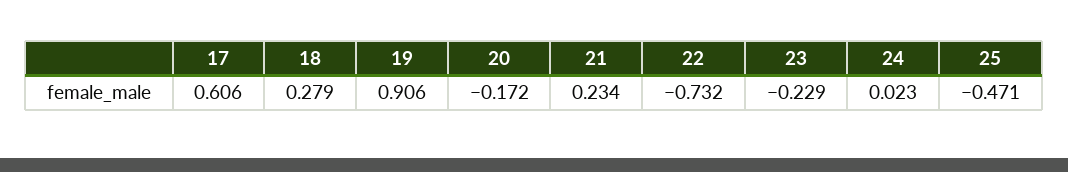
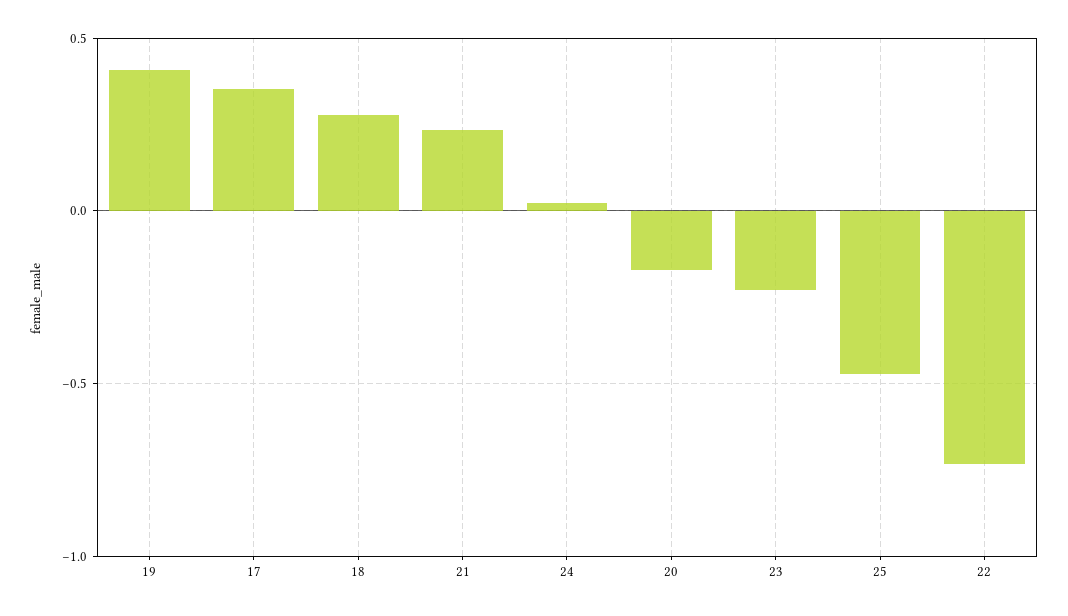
  {
-   "17": 0.606,
+   "17": 0.35,
    "18": 0.279,
-   "19": 0.906,
+   "19": 0.4,
    "20": -0.172,
    "21": 0.234,
    "22": -0.732,
    "23": -0.229,
    "24": 0.023,
    "25": -0.471
  }

